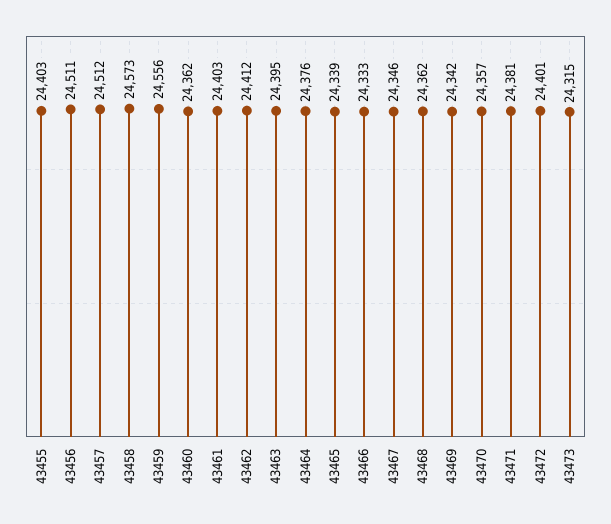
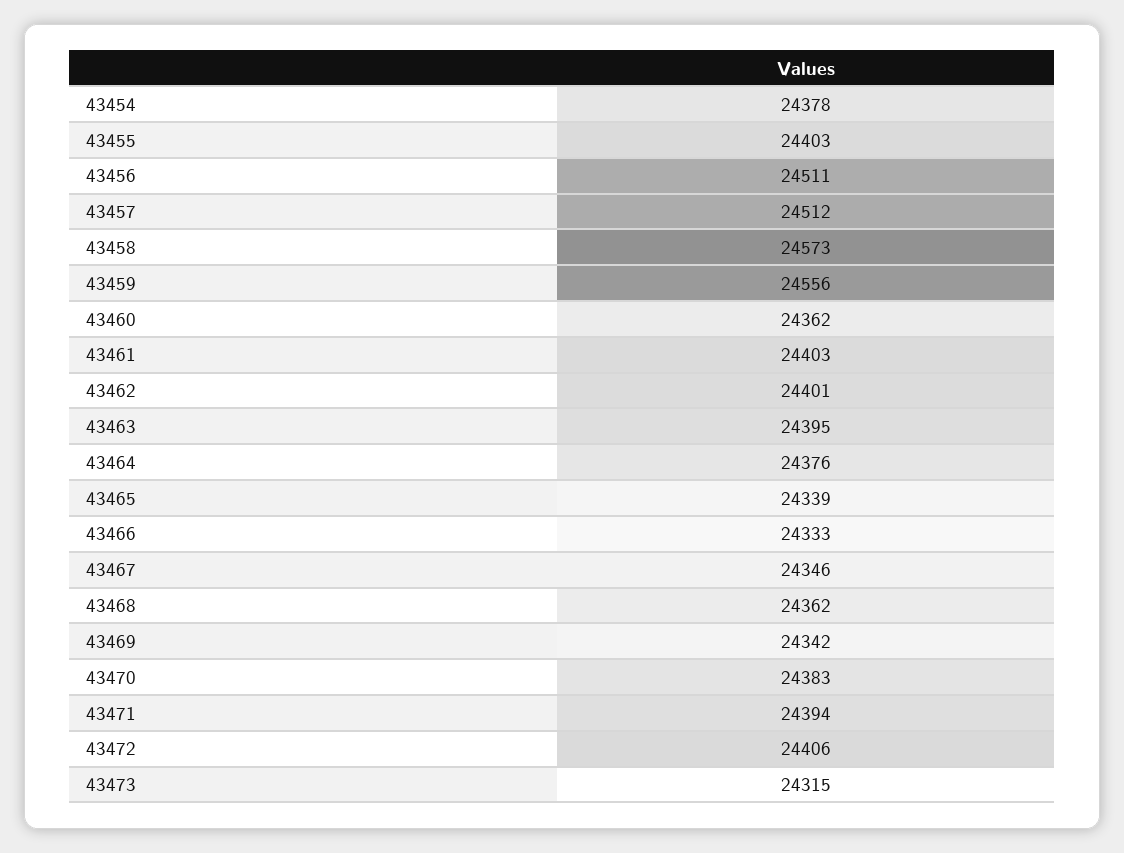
  {
    "43455": 24403,
    "43456": 24511,
    "43457": 24512,
    "43458": 24573,
    "43459": 24556,
    "43460": 24362,
    "43461": 24403,
-   "43462": 24412,
+   "43462": 24401,
    "43463": 24395,
    "43464": 24376,
    "43465": 24339,
    "43466": 24333,
    "43467": 24346,
    "43468": 24362,
    "43469": 24342,
-   "43470": 24357,
+   "43470": 24383,
-   "43471": 24381,
+   "43471": 24394,
-   "43472": 24401,
+   "43472": 24406,
-   "43473": 24315
+   "43473": 24315,
+   "43454": 24378
  }

